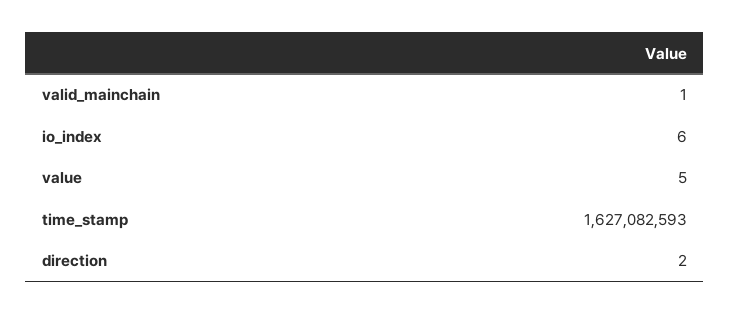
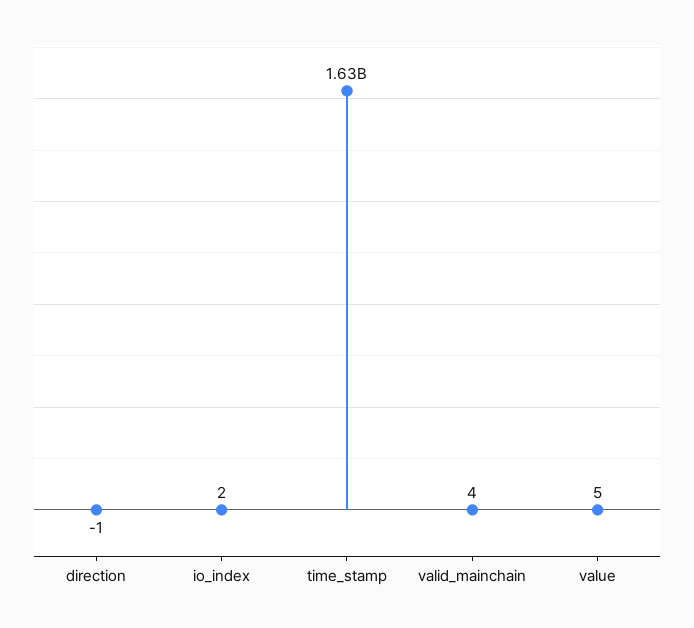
  {
-   "valid_mainchain": 1,
+   "valid_mainchain": 4,
-   "io_index": 6,
+   "io_index": 2,
    "value": 5,
    "time_stamp": 1627082593,
-   "direction": 2
+   "direction": -1
  }

